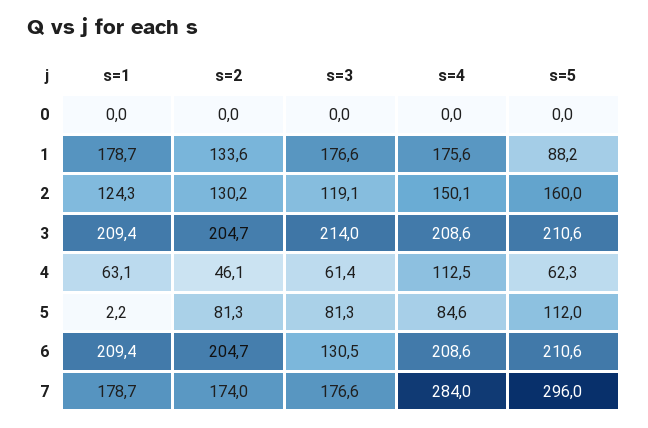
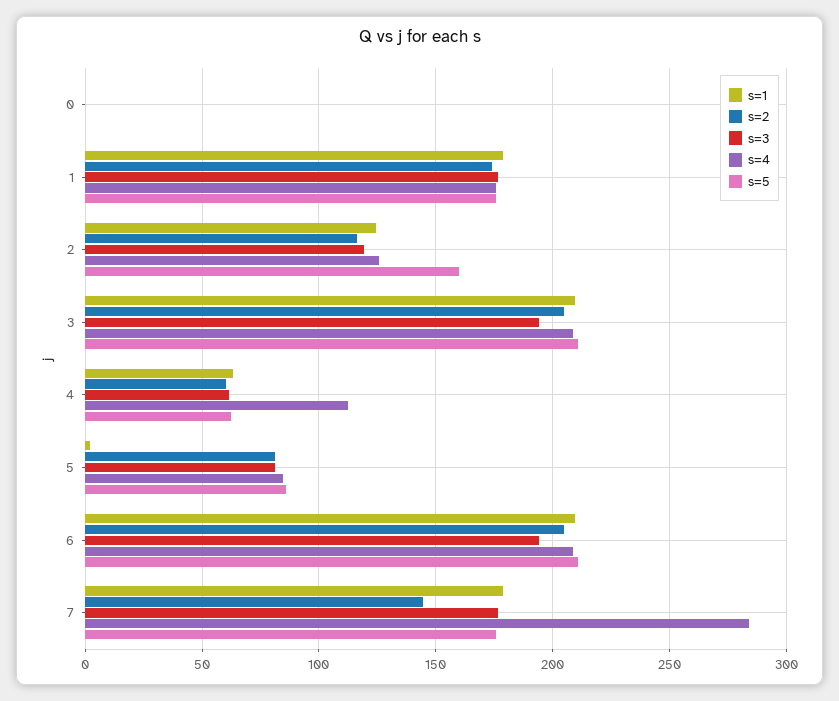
  {
    "s=1": {
      "0": 0,
      "1": 178.7,
      "2": 124.3,
      "3": 209.4,
      "4": 63.1,
      "5": 2.2,
      "6": 209.4,
      "7": 178.7
    },
    "s=2": {
      "0": 0,
-     "1": 133.6,
+     "1": 175,
-     "2": 130.2,
+     "2": 115,
      "3": 204.7,
-     "4": 46.1,
+     "4": 60,
      "5": 81.3,
      "6": 204.7,
-     "7": 174
+     "7": 145
    },
    "s=3": {
      "0": 0,
      "1": 176.6,
      "2": 119.1,
-     "3": 214,
+     "3": 195,
      "4": 61.4,
      "5": 81.3,
-     "6": 130.5,
+     "6": 195,
      "7": 176.6
    },
    "s=4": {
      "0": 0,
      "1": 175.6,
-     "2": 150.1,
+     "2": 125,
      "3": 208.6,
      "4": 112.5,
      "5": 84.6,
      "6": 208.6,
      "7": 284
    },
    "s=5": {
      "0": 0,
-     "1": 88.2,
+     "1": 175,
      "2": 160,
      "3": 210.6,
      "4": 62.3,
-     "5": 112,
+     "5": 85,
      "6": 210.6,
-     "7": 296
+     "7": 175
    }
  }

